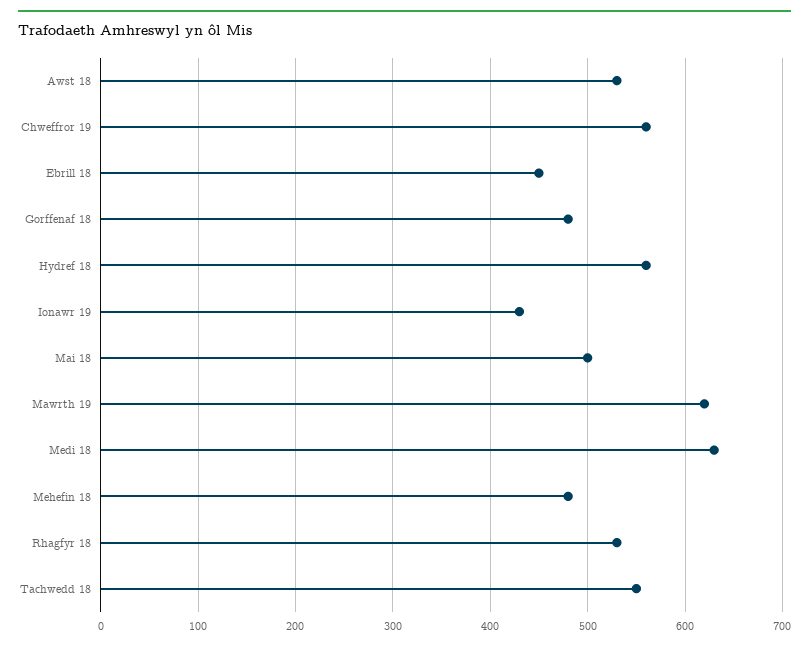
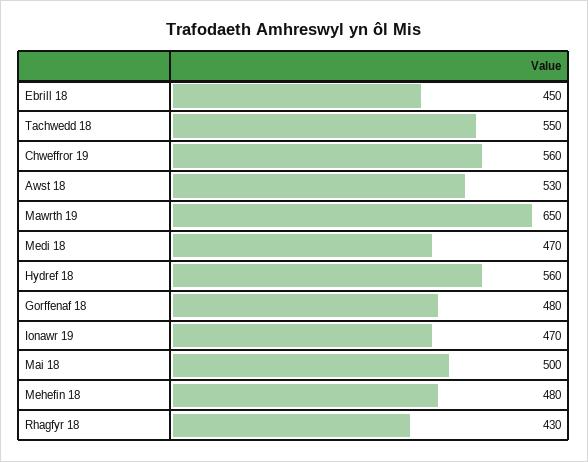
  {
    "Awst 18": 530,
    "Chweffror 19": 560,
    "Ebrill 18": 450,
    "Gorffenaf 18": 480,
    "Hydref 18": 560,
-   "Ionawr 19": 430,
+   "Ionawr 19": 470,
    "Mai 18": 500,
-   "Mawrth 19": 620,
+   "Mawrth 19": 650,
-   "Medi 18": 630,
+   "Medi 18": 470,
    "Mehefin 18": 480,
-   "Rhagfyr 18": 530,
+   "Rhagfyr 18": 430,
    "Tachwedd 18": 550
  }

